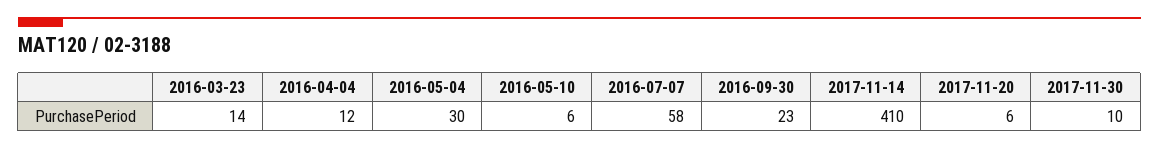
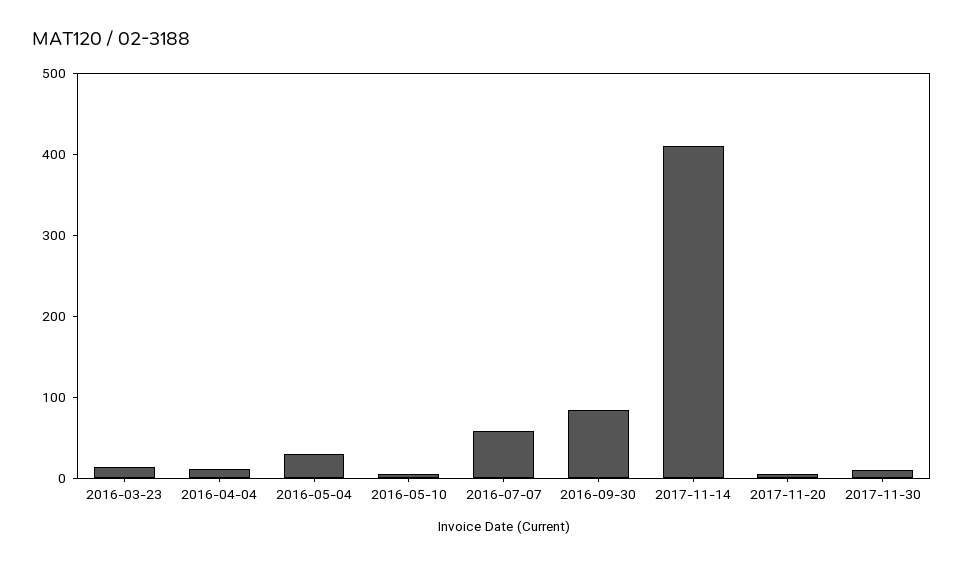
  {
    "2016-03-23": 14,
    "2016-04-04": 12,
    "2016-05-04": 30,
    "2016-05-10": 6,
    "2016-07-07": 58,
-   "2016-09-30": 23,
+   "2016-09-30": 80,
    "2017-11-14": 410,
    "2017-11-20": 6,
    "2017-11-30": 10
  }

